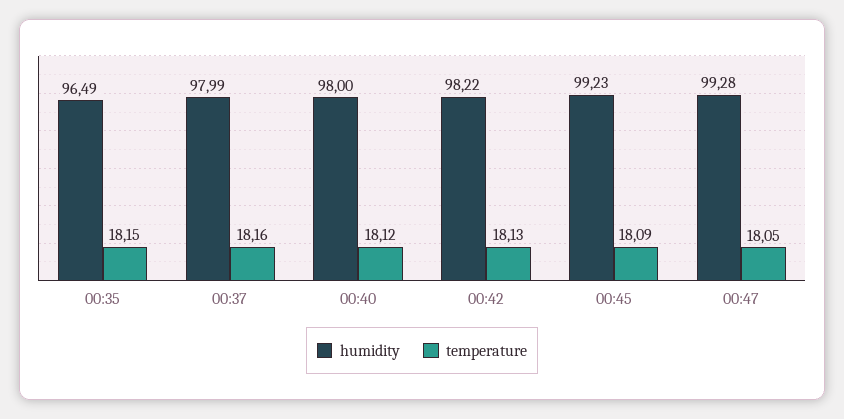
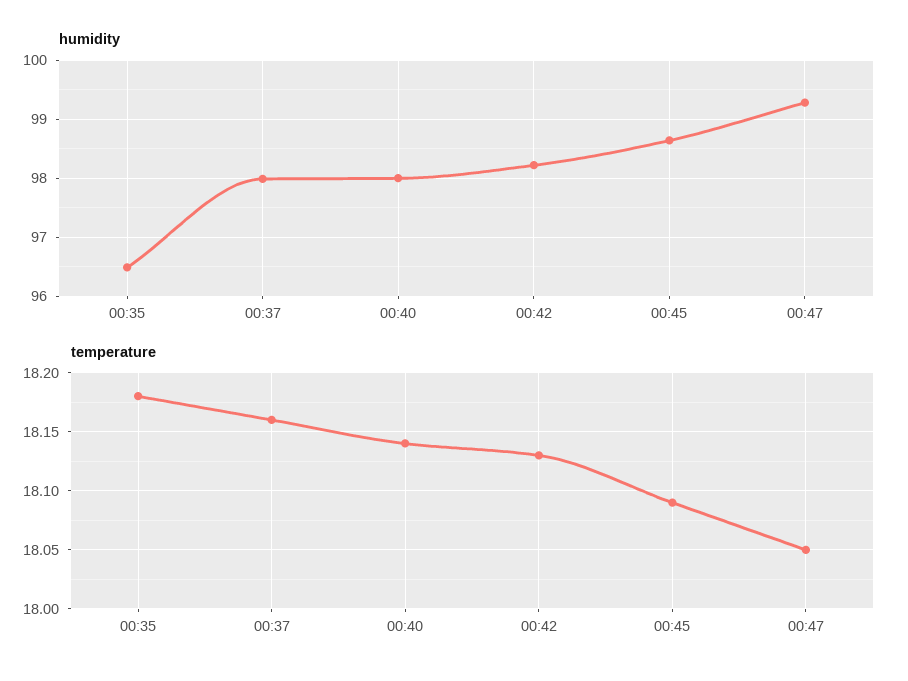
  {
    "humidity": {
      "00:35": 96.49,
      "00:37": 97.99,
      "00:40": 98,
      "00:42": 98.22,
-     "00:45": 99.23,
+     "00:45": 98.6,
      "00:47": 99.28
    },
    "temperature": {
-     "00:35": 18.15,
+     "00:35": 18.18,
      "00:37": 18.16,
-     "00:40": 18.12,
+     "00:40": 18.14,
      "00:42": 18.13,
      "00:45": 18.09,
      "00:47": 18.05
    }
  }

